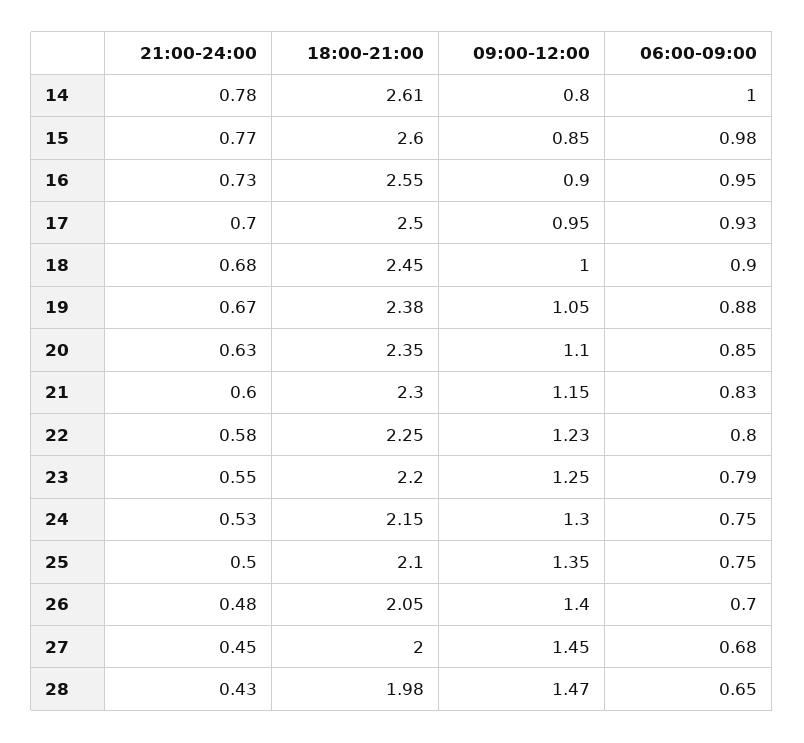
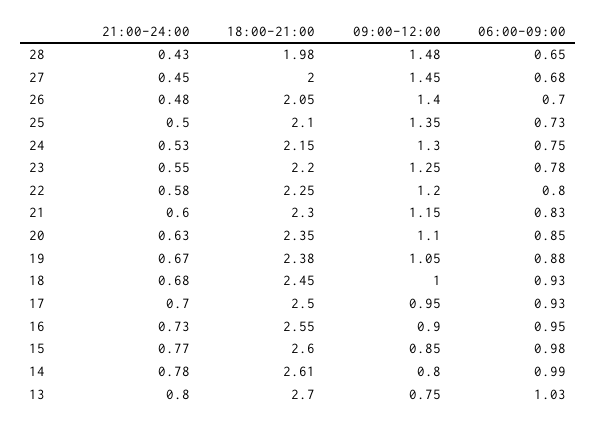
  {
    "21:00-24:00": {
      "14": 0.78,
      "15": 0.77,
      "16": 0.73,
      "17": 0.7,
      "18": 0.68,
      "19": 0.67,
      "20": 0.63,
      "21": 0.6,
      "22": 0.58,
      "23": 0.55,
      "24": 0.53,
      "25": 0.5,
      "26": 0.48,
      "27": 0.45,
-     "28": 0.43
+     "28": 0.43,
+     "13": 0.8
    },
    "18:00-21:00": {
      "14": 2.61,
      "15": 2.6,
      "16": 2.55,
      "17": 2.5,
      "18": 2.45,
      "19": 2.38,
      "20": 2.35,
      "21": 2.3,
      "22": 2.25,
      "23": 2.2,
      "24": 2.15,
      "25": 2.1,
      "26": 2.05,
      "27": 2,
-     "28": 1.98
+     "28": 1.98,
+     "13": 2.7
    },
    "09:00-12:00": {
      "14": 0.8,
      "15": 0.85,
      "16": 0.9,
      "17": 0.95,
      "18": 1,
      "19": 1.05,
      "20": 1.1,
      "21": 1.15,
-     "22": 1.23,
+     "22": 1.2,
      "23": 1.25,
      "24": 1.3,
      "25": 1.35,
      "26": 1.4,
      "27": 1.45,
-     "28": 1.47
+     "28": 1.48,
+     "13": 0.75
    },
    "06:00-09:00": {
-     "14": 1,
+     "14": 0.99,
      "15": 0.98,
      "16": 0.95,
      "17": 0.93,
-     "18": 0.9,
+     "18": 0.93,
      "19": 0.88,
      "20": 0.85,
      "21": 0.83,
      "22": 0.8,
-     "23": 0.79,
+     "23": 0.78,
      "24": 0.75,
-     "25": 0.75,
+     "25": 0.73,
      "26": 0.7,
      "27": 0.68,
-     "28": 0.65
+     "28": 0.65,
+     "13": 1.03
    }
  }

